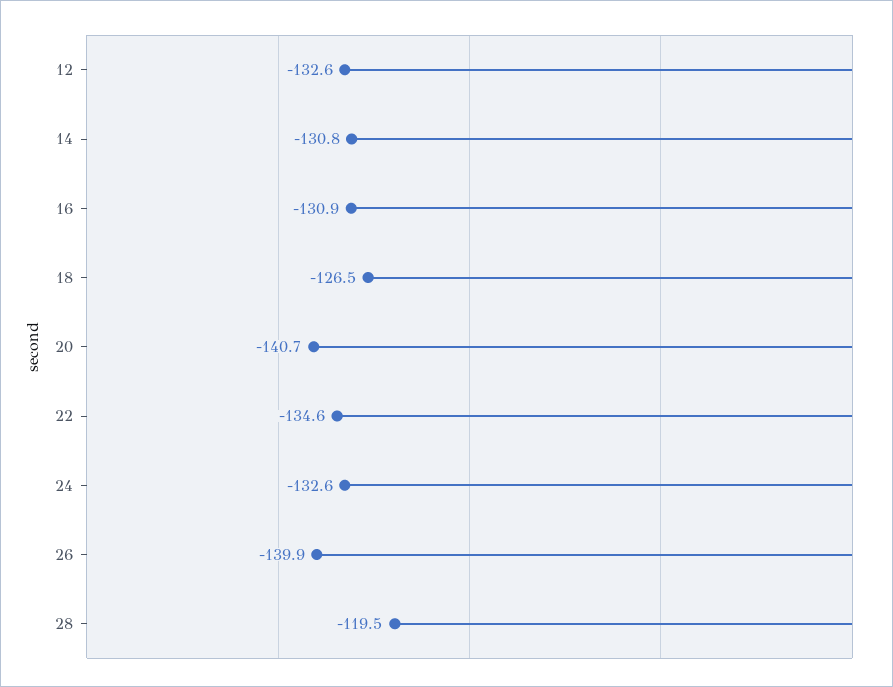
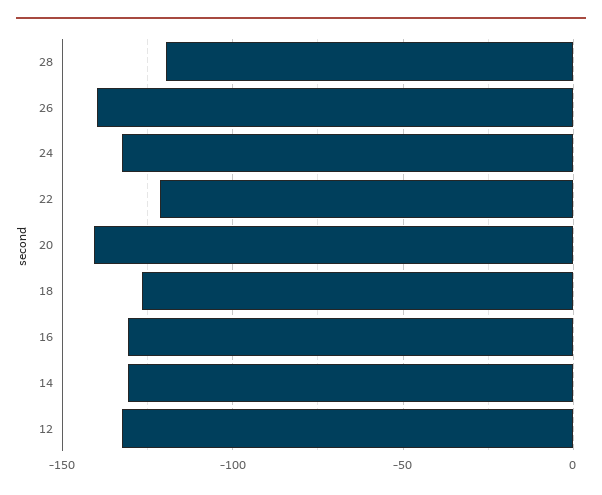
  {
    "12": -132.6,
    "14": -130.8,
    "16": -130.9,
    "18": -126.5,
    "20": -140.7,
-   "22": -134.6,
+   "22": -120,
    "24": -132.6,
    "26": -139.9,
    "28": -119.5
  }

